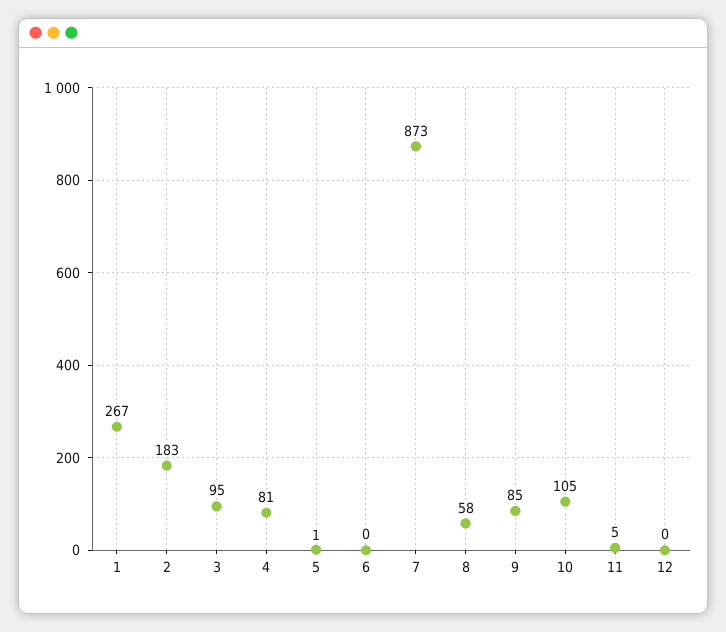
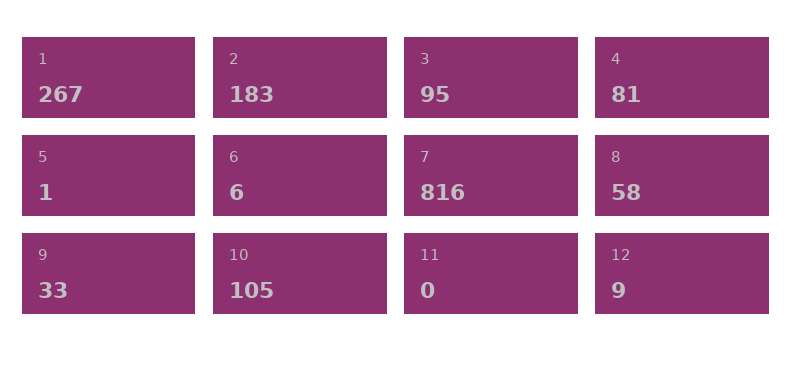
  {
    "1": 267,
    "2": 183,
    "3": 95,
    "4": 81,
    "5": 1,
-   "6": 0,
+   "6": 6,
-   "7": 873,
+   "7": 816,
    "8": 58,
-   "9": 85,
+   "9": 33,
    "10": 105,
-   "11": 5,
+   "11": 0,
-   "12": 0
+   "12": 9
  }

